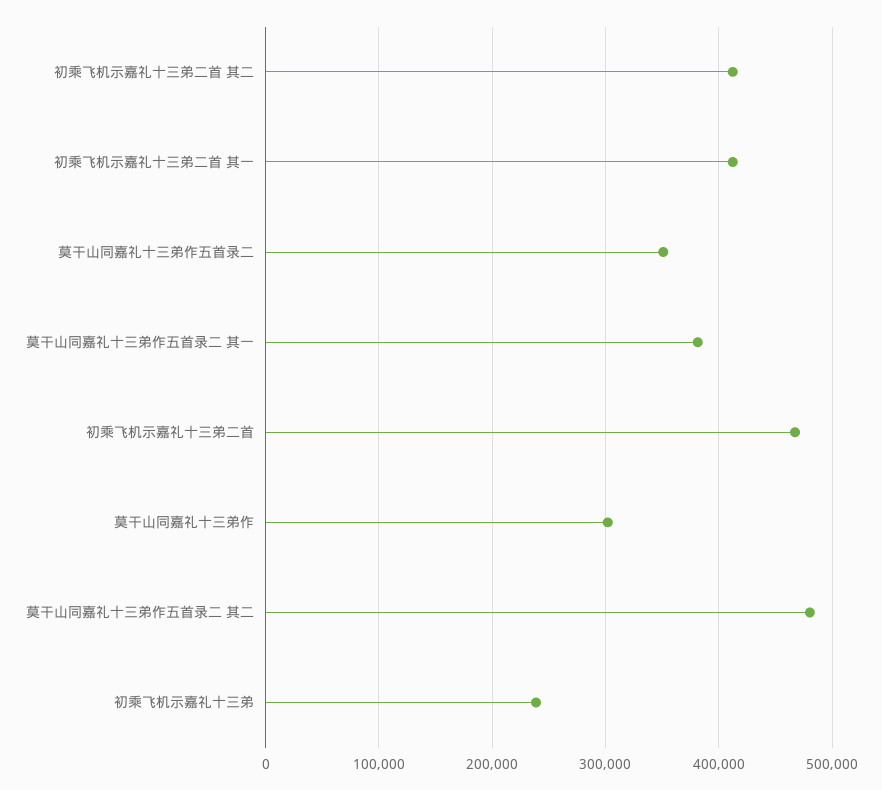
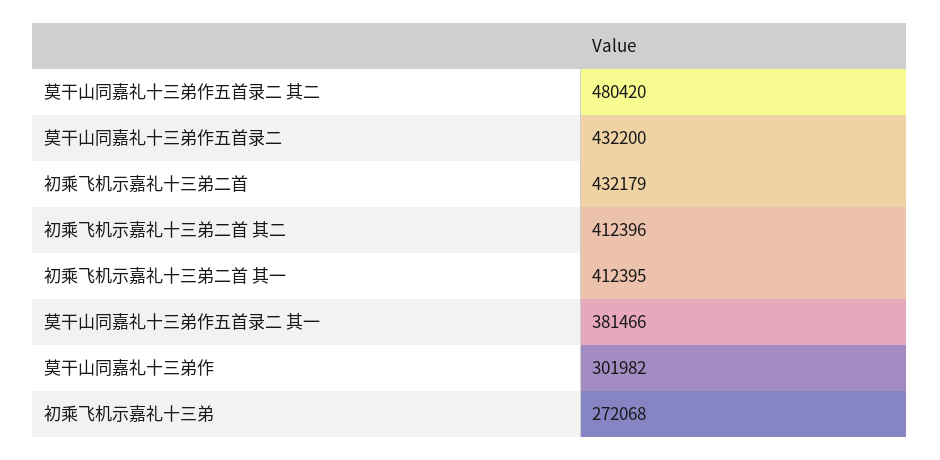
  {
    "初乘飞机示嘉礼十三弟二首 其二": 412396,
    "初乘飞机示嘉礼十三弟二首 其一": 412395,
-   "莫干山同嘉礼十三弟作五首录二": 350000,
+   "莫干山同嘉礼十三弟作五首录二": 432200,
    "莫干山同嘉礼十三弟作五首录二 其一": 381466,
-   "初乘飞机示嘉礼十三弟二首": 470000,
+   "初乘飞机示嘉礼十三弟二首": 432179,
    "莫干山同嘉礼十三弟作": 301982,
    "莫干山同嘉礼十三弟作五首录二 其二": 480420,
-   "初乘飞机示嘉礼十三弟": 240000
+   "初乘飞机示嘉礼十三弟": 272068
  }

